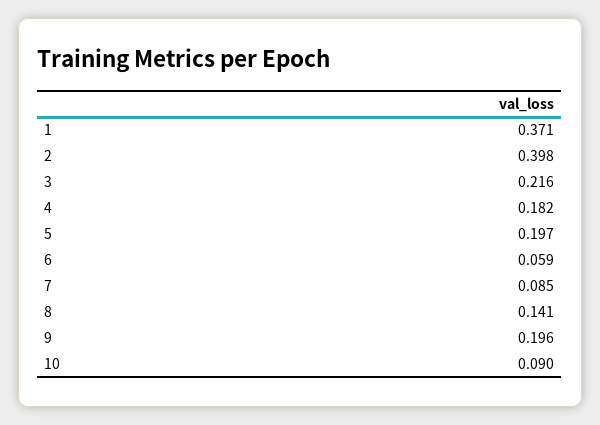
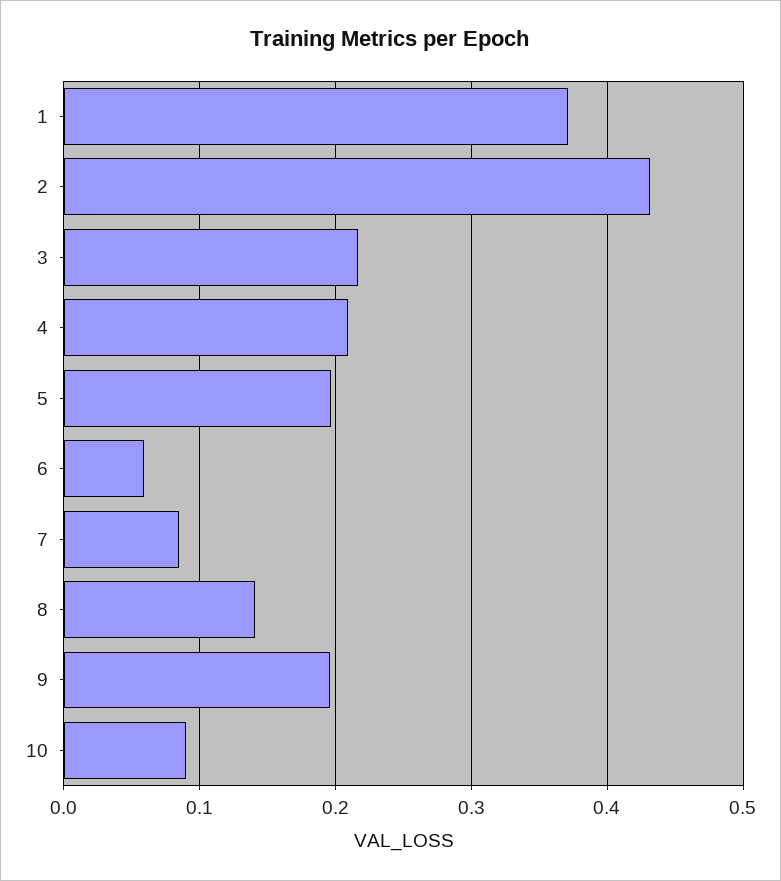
  {
    "1": 0.371,
-   "2": 0.398,
+   "2": 0.43,
    "3": 0.216,
-   "4": 0.182,
+   "4": 0.21,
    "5": 0.197,
    "6": 0.059,
    "7": 0.085,
    "8": 0.141,
    "9": 0.196,
    "10": 0.09
  }

